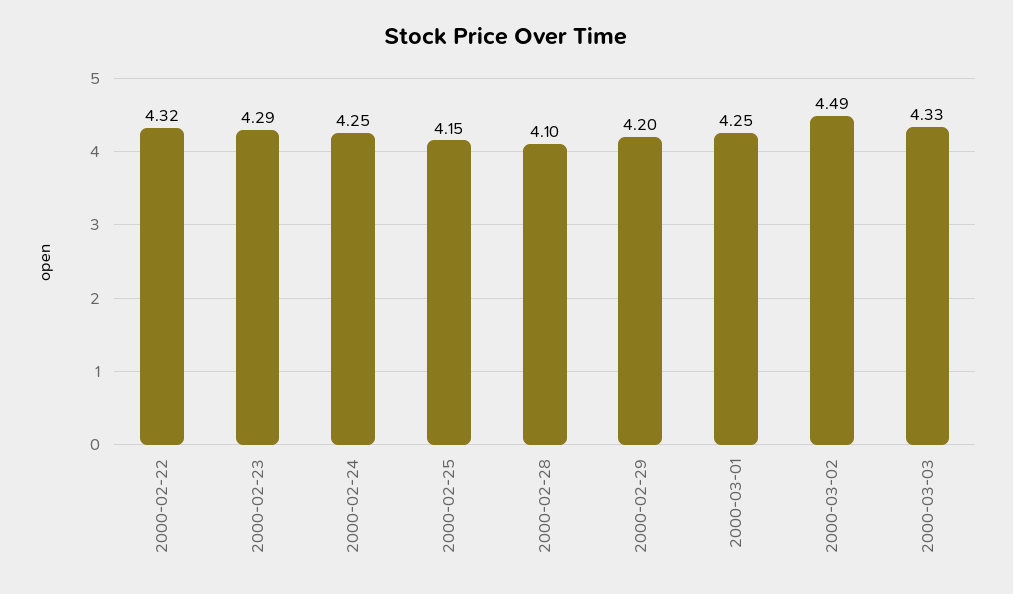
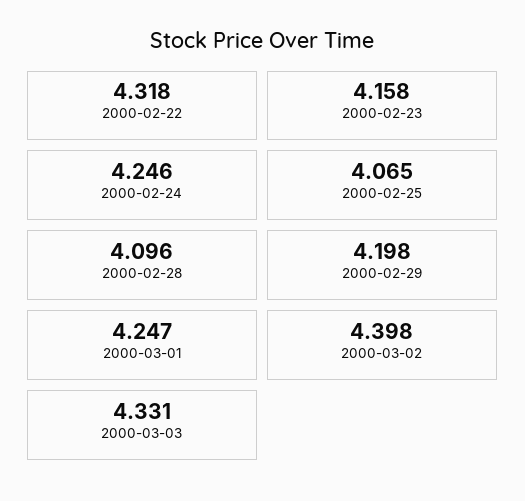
  {
    "2000-02-22": 4.318,
-   "2000-02-23": 4.29,
+   "2000-02-23": 4.158,
    "2000-02-24": 4.246,
-   "2000-02-25": 4.15,
+   "2000-02-25": 4.065,
    "2000-02-28": 4.096,
    "2000-02-29": 4.198,
    "2000-03-01": 4.247,
-   "2000-03-02": 4.49,
+   "2000-03-02": 4.398,
    "2000-03-03": 4.331
  }

